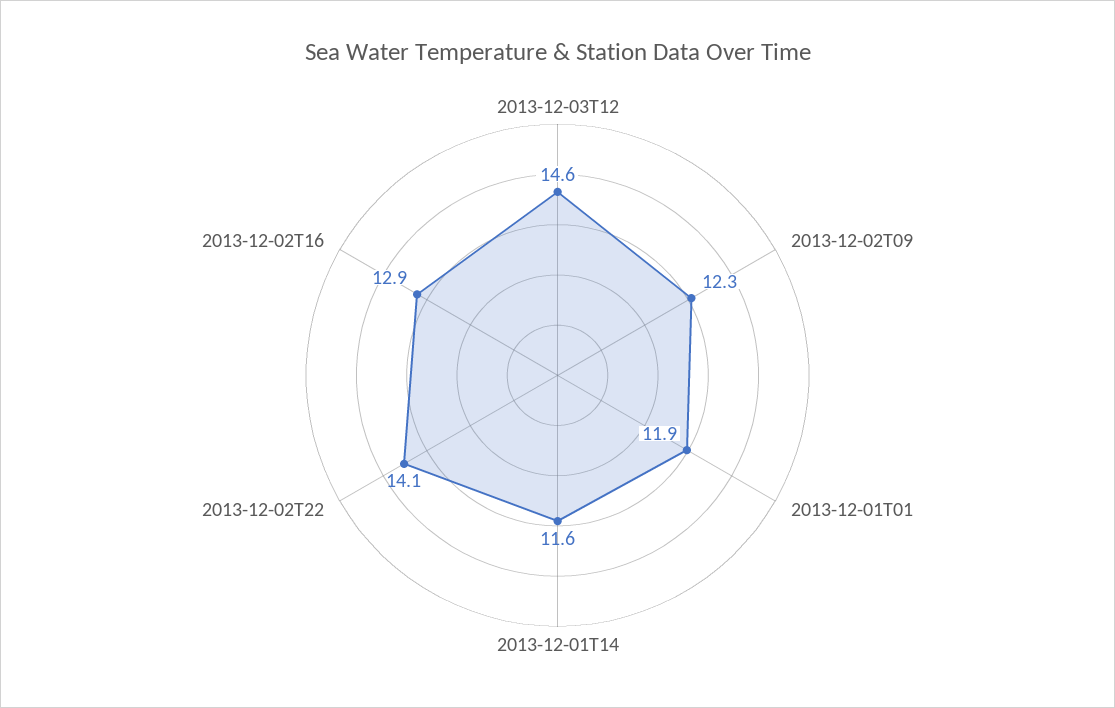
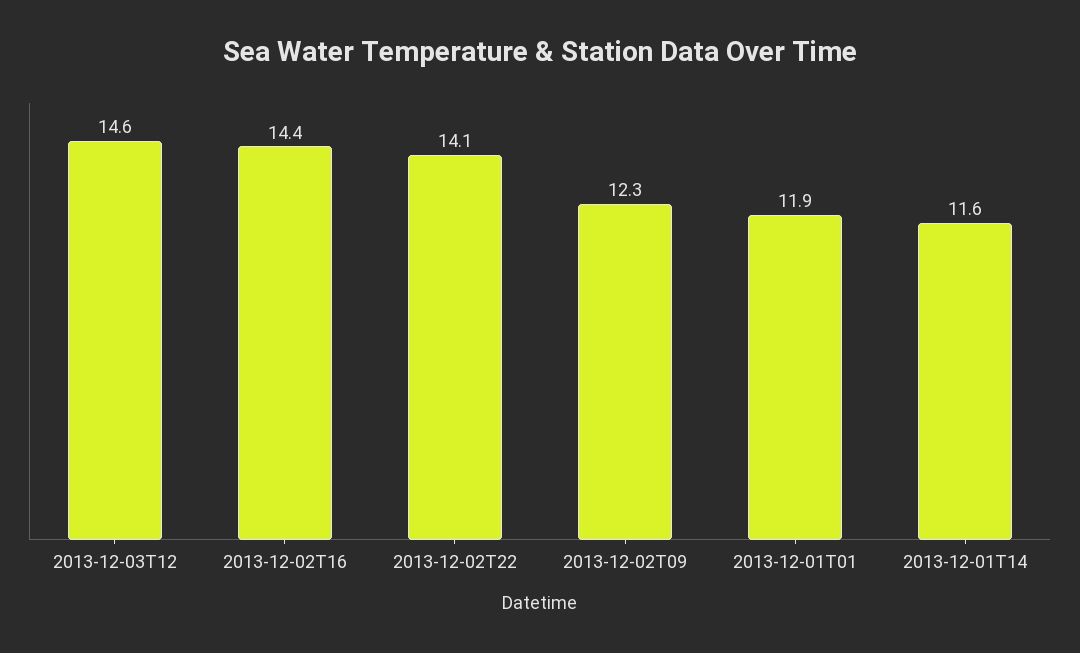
  {
    "2013-12-03T12": 14.6,
    "2013-12-02T09": 12.3,
    "2013-12-01T01": 11.9,
    "2013-12-01T14": 11.6,
    "2013-12-02T22": 14.1,
-   "2013-12-02T16": 12.9
+   "2013-12-02T16": 14.4
  }

